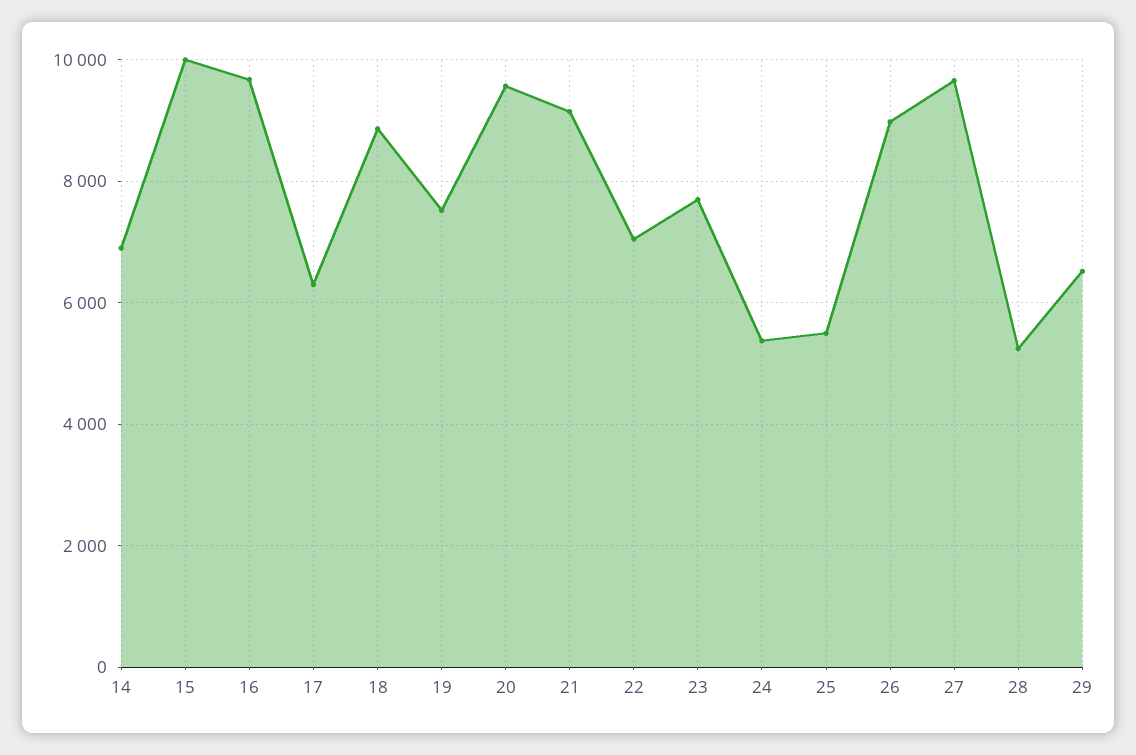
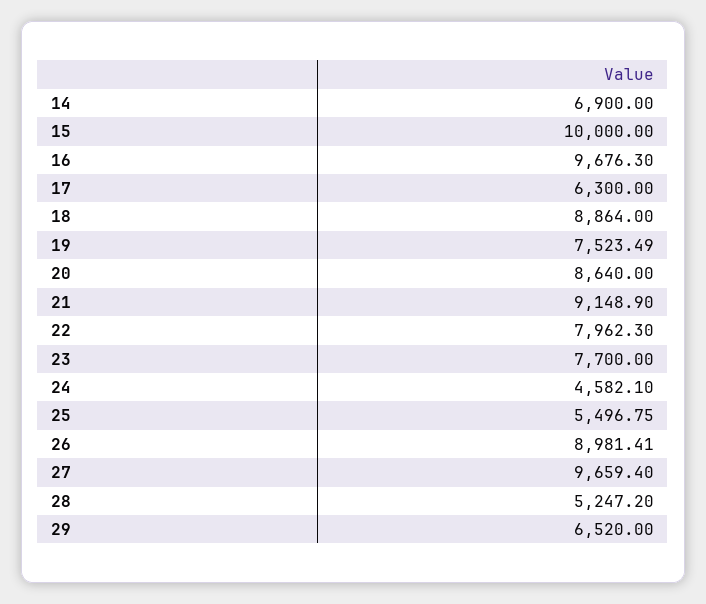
  {
    "14": 6900,
    "15": 10000,
    "16": 9676.3,
    "17": 6300,
    "18": 8864,
    "19": 7523.49,
-   "20": 9600,
+   "20": 8640,
    "21": 9148.9,
-   "22": 7000,
+   "22": 7962.3,
    "23": 7700,
-   "24": 5400,
+   "24": 4582.1,
    "25": 5496.75,
    "26": 8981.41,
    "27": 9659.4,
    "28": 5247.2,
    "29": 6520
  }

